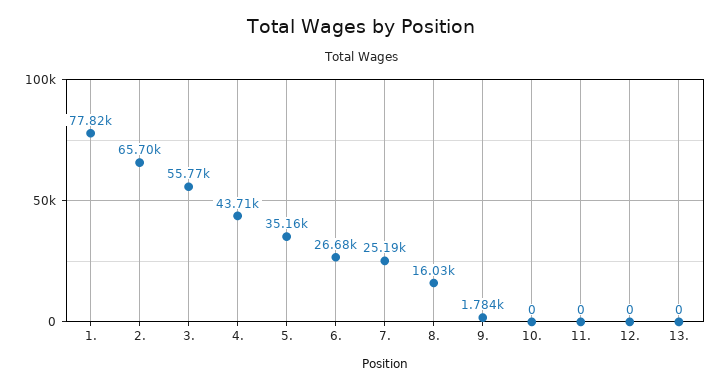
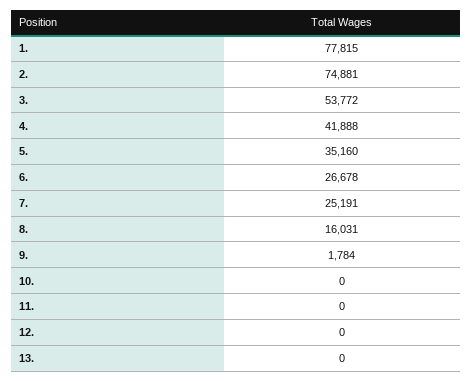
  {
    "1.": 77815,
-   "2.": 65700,
+   "2.": 74881,
-   "3.": 55770,
+   "3.": 53772,
-   "4.": 43710,
+   "4.": 41888,
    "5.": 35160,
    "6.": 26678,
    "7.": 25191,
    "8.": 16031,
    "9.": 1784,
    "10.": 0,
    "11.": 0,
    "12.": 0,
    "13.": 0
  }

